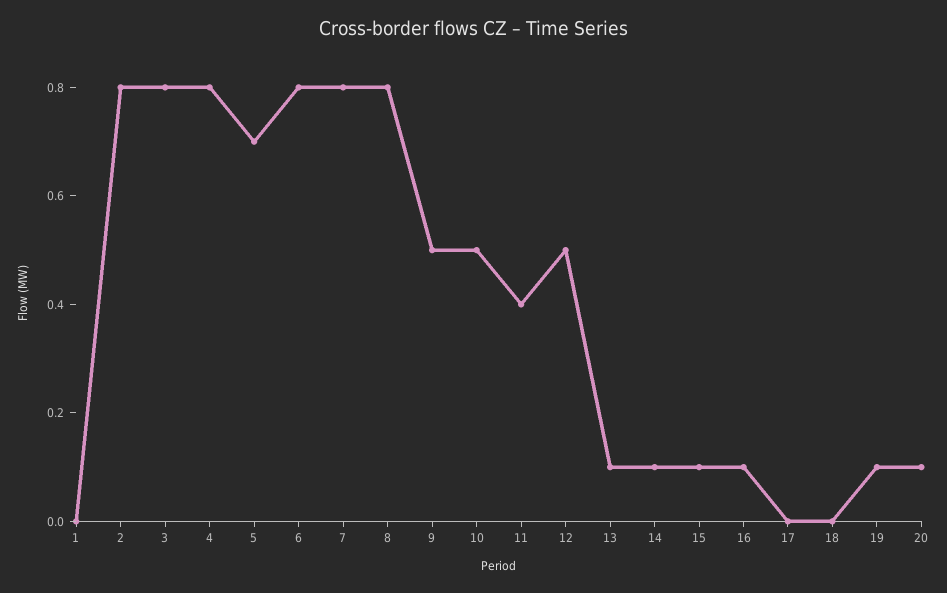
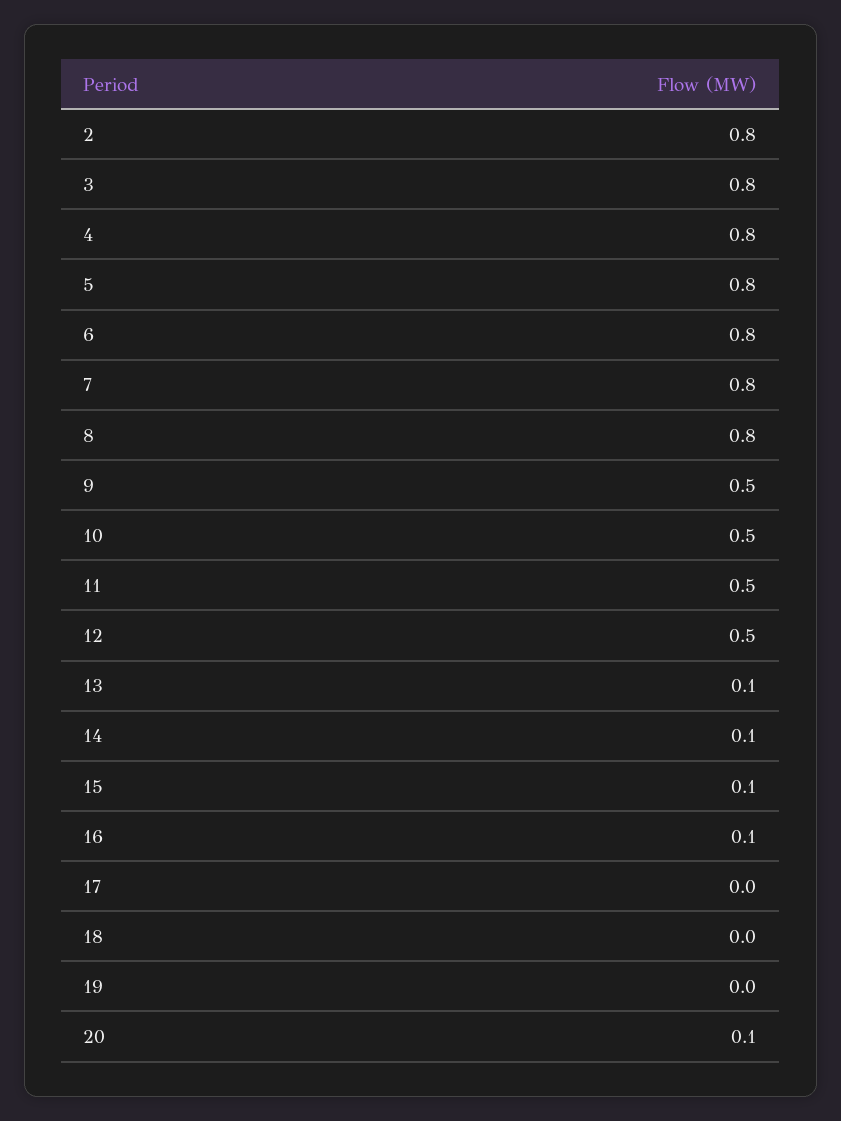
  {
-   "1": 0,
    "2": 0.8,
    "3": 0.8,
    "4": 0.8,
-   "5": 0.7,
+   "5": 0.8,
    "6": 0.8,
    "7": 0.8,
    "8": 0.8,
    "9": 0.5,
    "10": 0.5,
-   "11": 0.4,
+   "11": 0.5,
    "12": 0.5,
    "13": 0.1,
    "14": 0.1,
    "15": 0.1,
    "16": 0.1,
    "17": 0,
    "18": 0,
-   "19": 0.1,
+   "19": 0,
    "20": 0.1
  }

